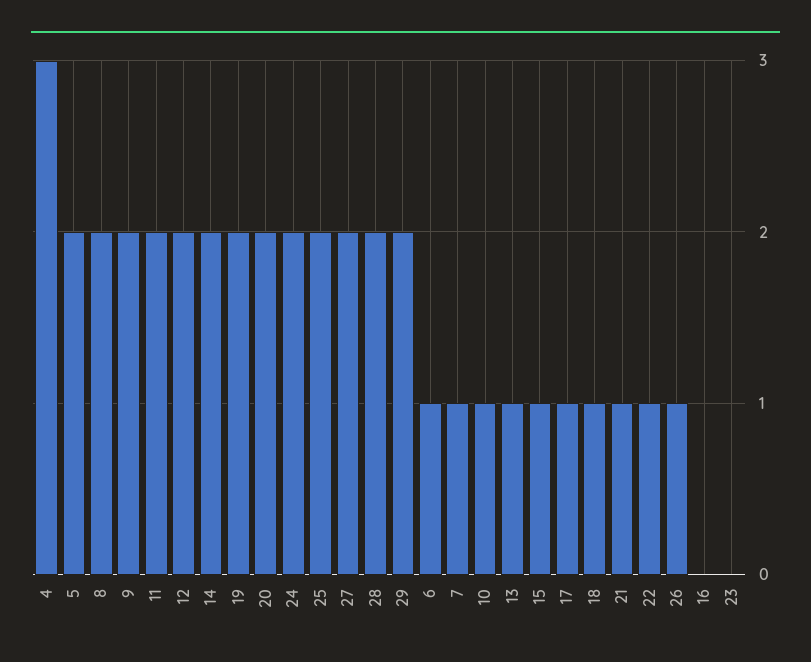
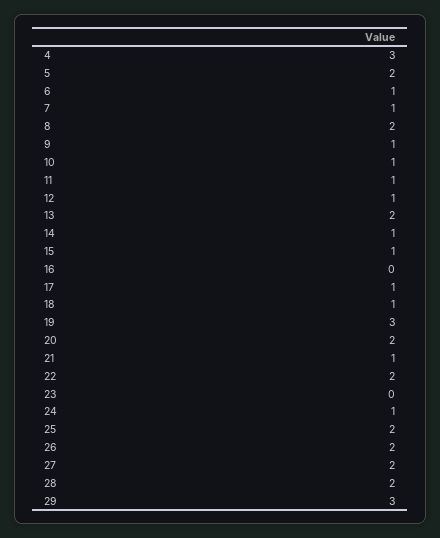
  {
    "4": 3,
    "5": 2,
    "8": 2,
-   "9": 2,
+   "9": 1,
-   "11": 2,
+   "11": 1,
-   "12": 2,
+   "12": 1,
-   "14": 2,
+   "14": 1,
-   "19": 2,
+   "19": 3,
    "20": 2,
-   "24": 2,
+   "24": 1,
    "25": 2,
    "27": 2,
    "28": 2,
-   "29": 2,
+   "29": 3,
    "6": 1,
    "7": 1,
    "10": 1,
-   "13": 1,
+   "13": 2,
    "15": 1,
    "17": 1,
    "18": 1,
    "21": 1,
-   "22": 1,
+   "22": 2,
-   "26": 1,
+   "26": 2,
    "16": 0,
    "23": 0
  }

